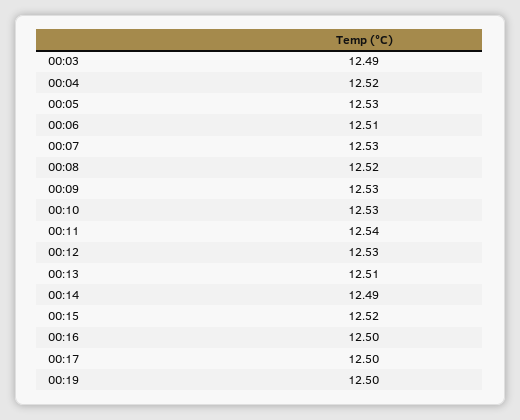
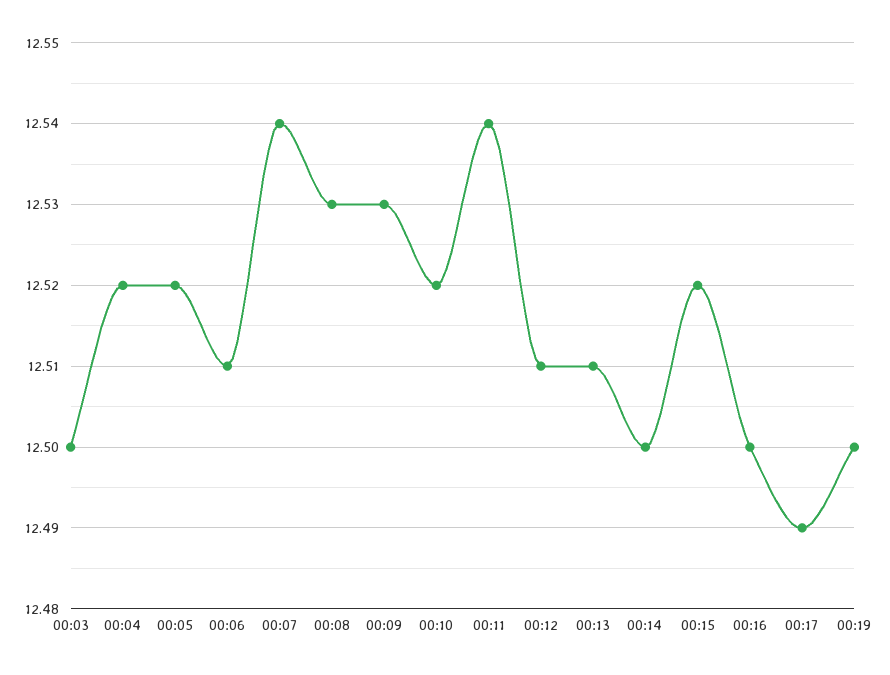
  {
-   "00:03": 12.49,
+   "00:03": 12.5,
    "00:04": 12.52,
-   "00:05": 12.53,
+   "00:05": 12.52,
    "00:06": 12.51,
-   "00:07": 12.53,
+   "00:07": 12.54,
-   "00:08": 12.52,
+   "00:08": 12.53,
    "00:09": 12.53,
-   "00:10": 12.53,
+   "00:10": 12.52,
    "00:11": 12.54,
-   "00:12": 12.53,
+   "00:12": 12.51,
    "00:13": 12.51,
-   "00:14": 12.49,
+   "00:14": 12.5,
    "00:15": 12.52,
    "00:16": 12.5,
-   "00:17": 12.5,
+   "00:17": 12.49,
    "00:19": 12.5
  }

